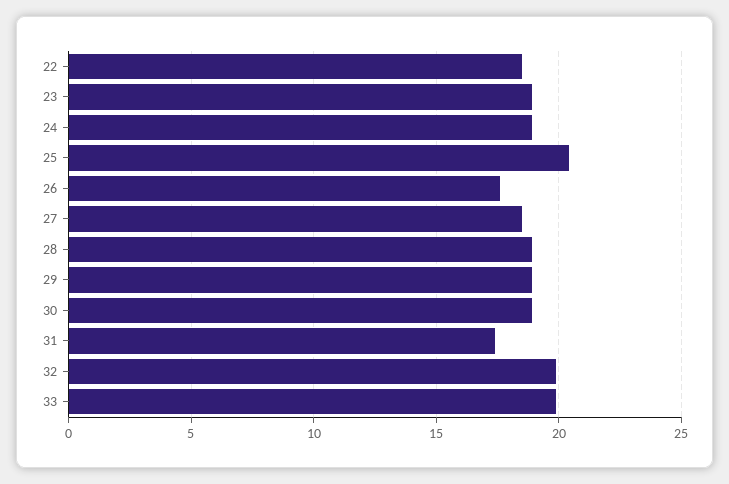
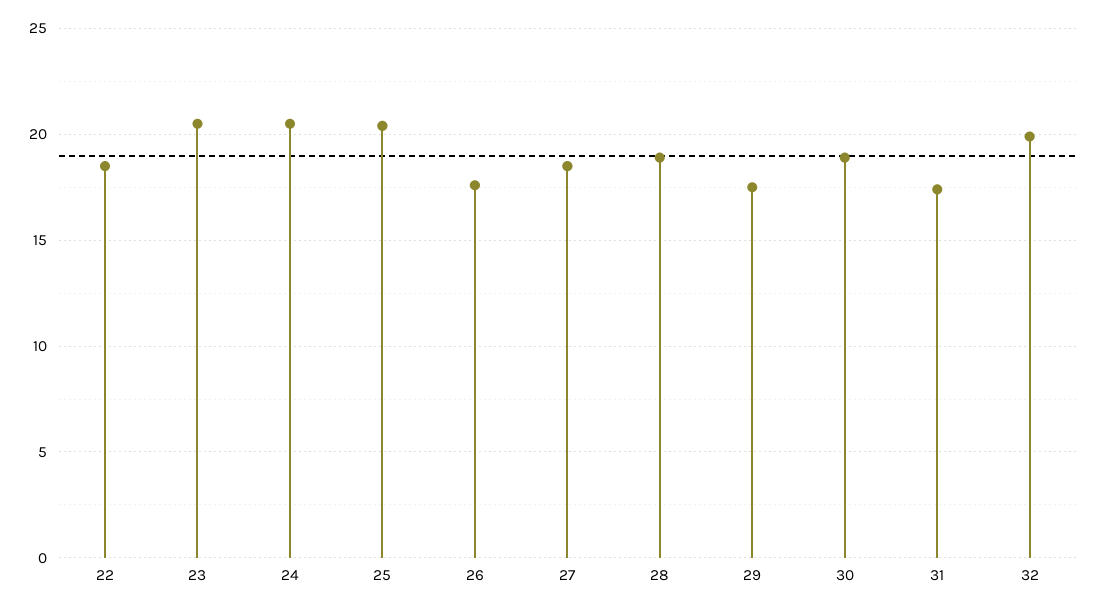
  {
    "22": 18.5,
-   "23": 19,
+   "23": 20.5,
-   "24": 19,
+   "24": 20.5,
    "25": 20.5,
    "26": 17.5,
    "27": 18.5,
    "28": 19,
-   "29": 19,
+   "29": 17.5,
    "30": 19,
    "31": 17.5,
-   "32": 20,
+   "32": 20
-   "33": 20
  }

